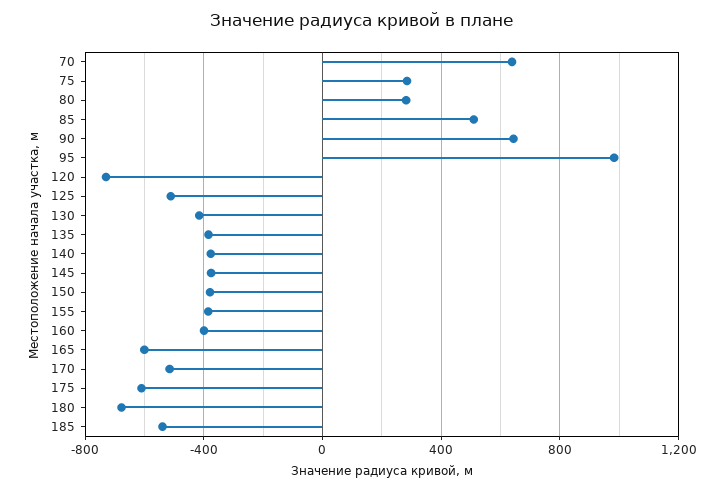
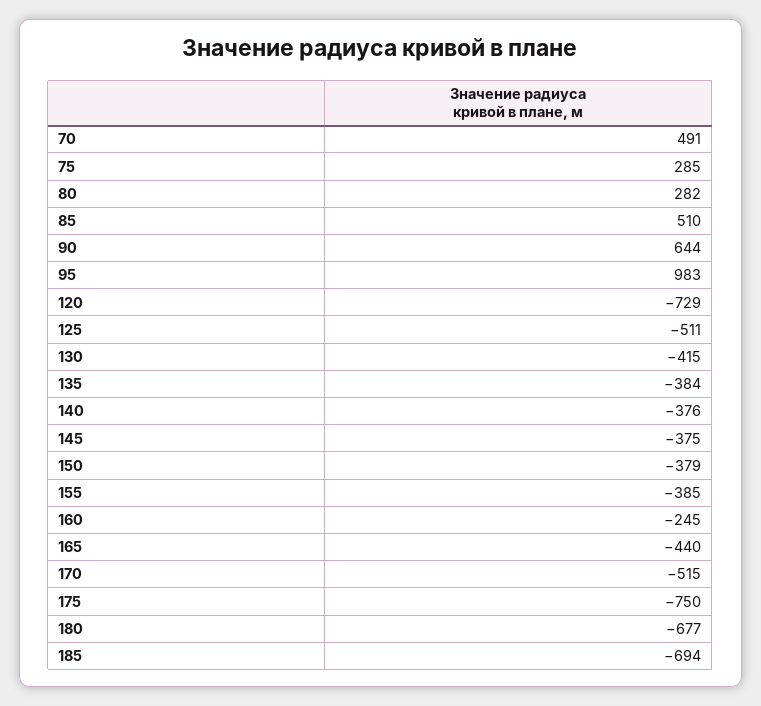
  {
-   "70": 650,
+   "70": 491,
    "75": 285,
    "80": 282,
    "85": 510,
    "90": 644,
    "95": 983,
    "120": -729,
    "125": -511,
    "130": -415,
    "135": -384,
    "140": -376,
    "145": -375,
    "150": -379,
    "155": -385,
-   "160": -400,
+   "160": -245,
-   "165": -600,
+   "165": -440,
    "170": -515,
-   "175": -600,
+   "175": -750,
    "180": -677,
-   "185": -550
+   "185": -694
  }

